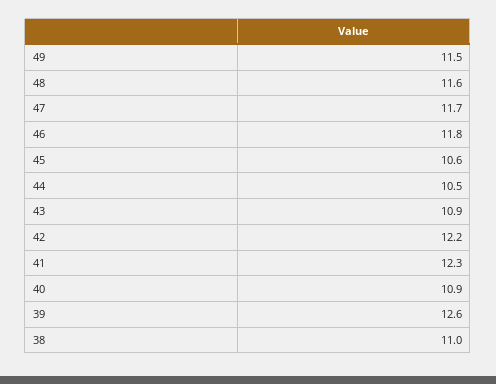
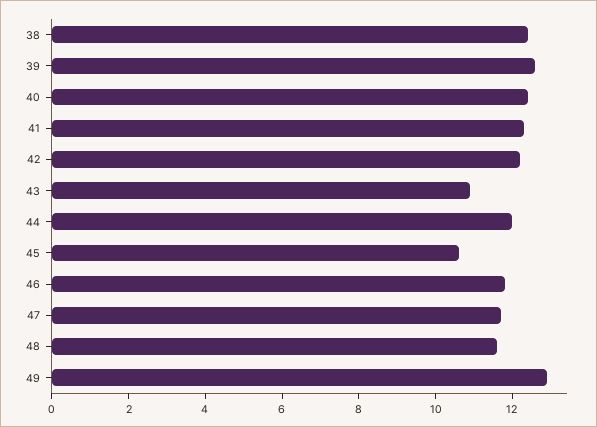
  {
-   "49": 11.5,
+   "49": 13,
    "48": 11.6,
    "47": 11.7,
    "46": 11.8,
    "45": 10.6,
-   "44": 10.5,
+   "44": 12,
    "43": 10.9,
    "42": 12.2,
    "41": 12.3,
-   "40": 10.9,
+   "40": 12.5,
    "39": 12.6,
-   "38": 11
+   "38": 12.5
  }

